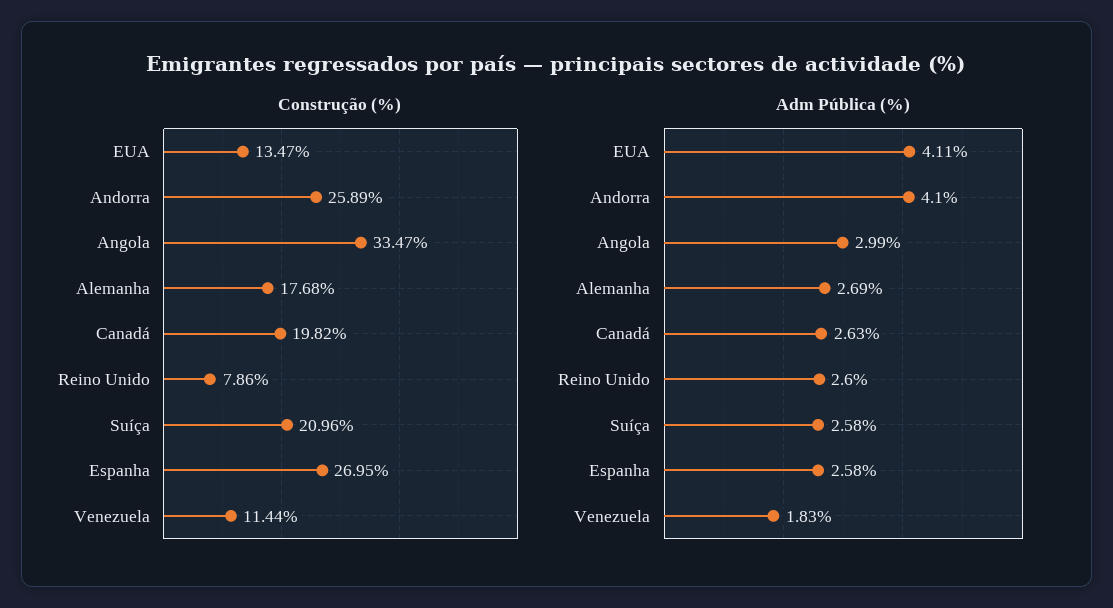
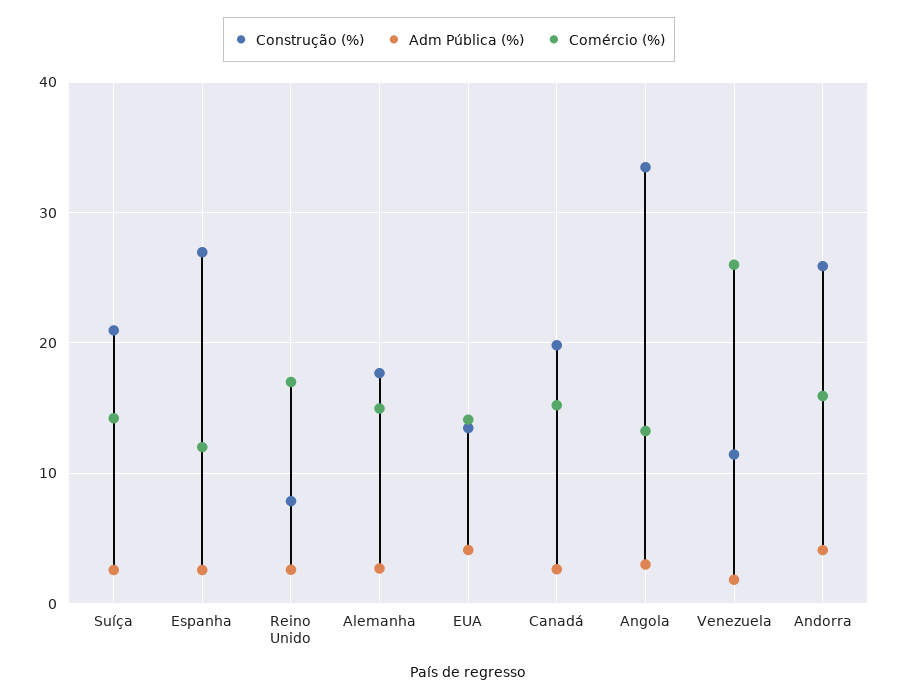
  {
    "Construção (%)": {
      "EUA": 13.47,
      "Andorra": 25.89,
      "Angola": 33.47,
      "Alemanha": 17.68,
      "Canadá": 19.82,
      "Reino Unido": 7.86,
      "Suíça": 20.96,
      "Espanha": 26.95,
      "Venezuela": 11.44
    },
    "Adm Pública (%)": {
      "EUA": 4.11,
      "Andorra": 4.1,
      "Angola": 2.99,
      "Alemanha": 2.69,
      "Canadá": 2.63,
      "Reino Unido": 2.6,
      "Suíça": 2.58,
      "Espanha": 2.58,
      "Venezuela": 1.83
-   }
+   },
+   "Comércio (%)": {
+     "Suíça": 14,
+     "Espanha": 12,
+     "Reino Unido": 17,
+     "Alemanha": 15,
+     "EUA": 14,
+     "Canadá": 15,
+     "Angola": 13,
+     "Venezuela": 26,
+     "Andorra": 16
+   }
  }

